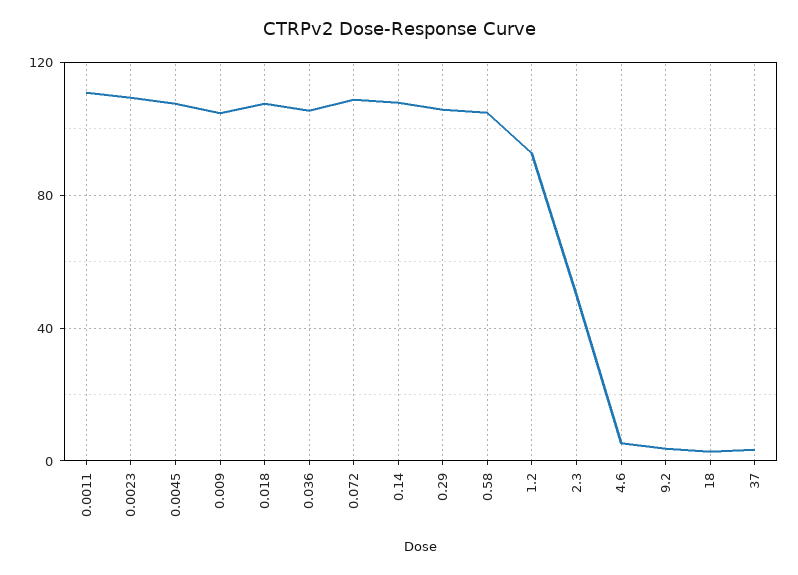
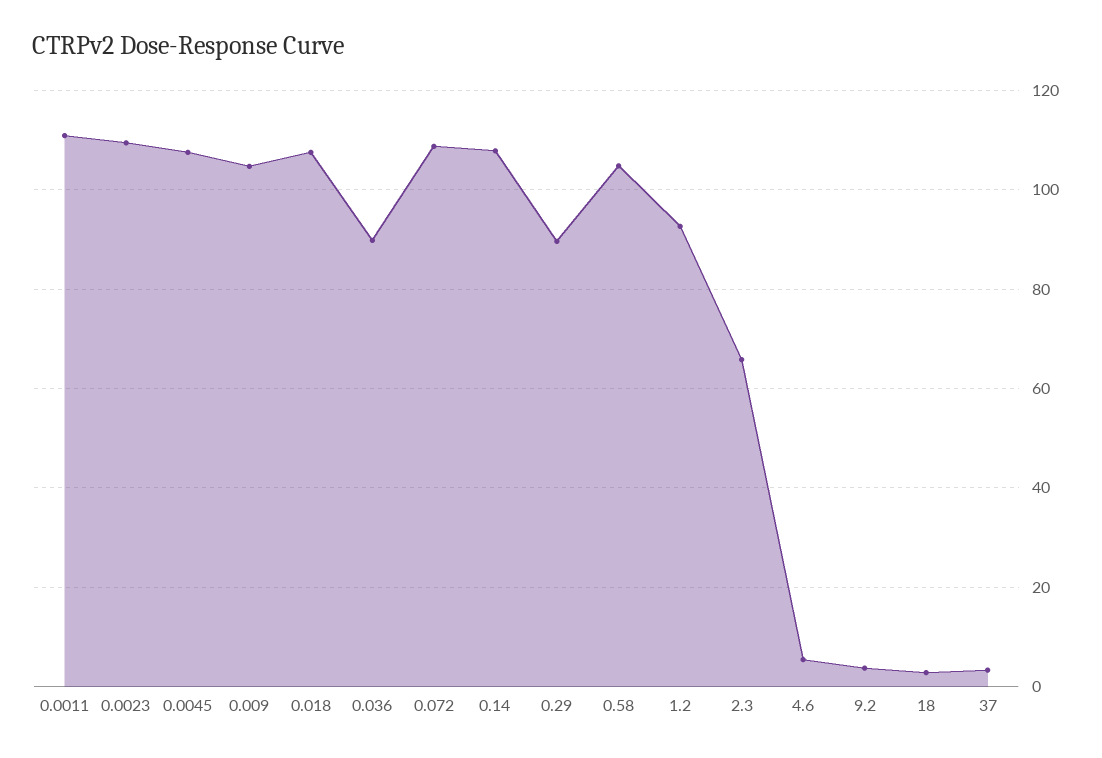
  {
    "0.0011": 110,
    "0.0023": 110,
    "0.0045": 108,
    "0.009": 104,
    "0.018": 108,
-   "0.036": 105,
+   "0.036": 90,
    "0.072": 108,
    "0.14": 108,
-   "0.29": 105,
+   "0.29": 90,
    "0.58": 104,
    "1.2": 92,
-   "2.3": 50,
+   "2.3": 66,
    "4.6": 6,
    "9.2": 4,
    "18": 2,
    "37": 4
  }

